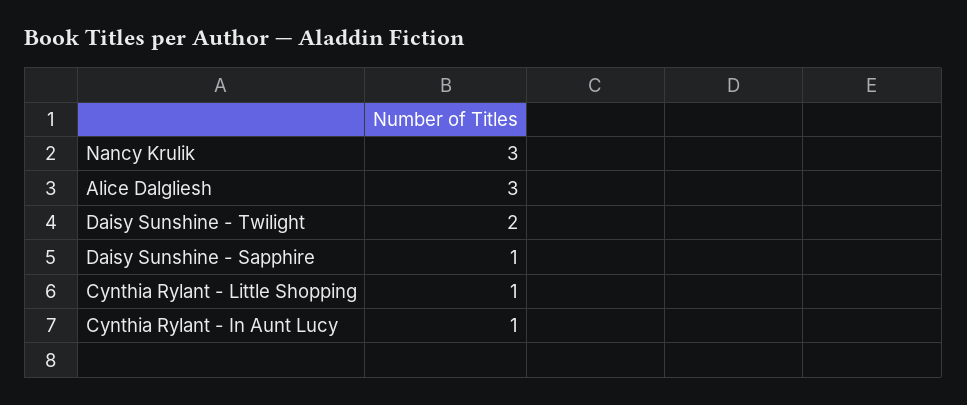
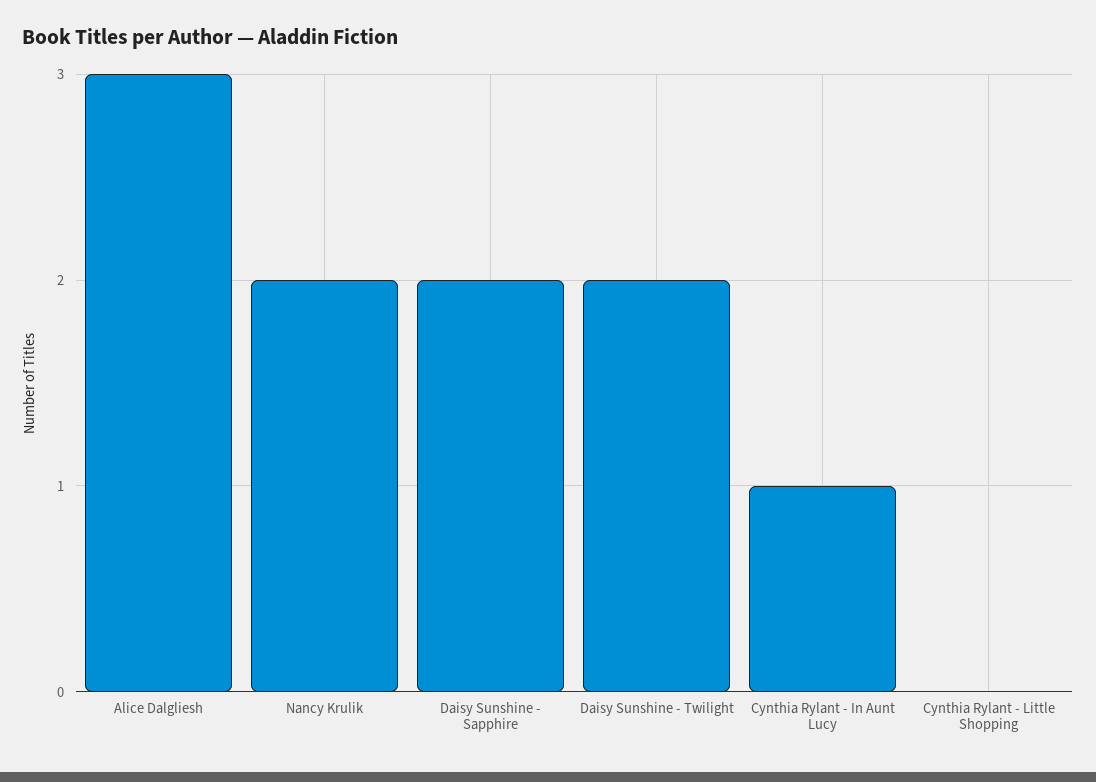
  {
-   "Nancy Krulik": 3,
+   "Nancy Krulik": 2,
    "Alice Dalgliesh": 3,
    "Daisy Sunshine - Twilight": 2,
-   "Daisy Sunshine - Sapphire": 1,
+   "Daisy Sunshine - Sapphire": 2,
-   "Cynthia Rylant - Little Shopping": 1,
+   "Cynthia Rylant - Little Shopping": 0,
    "Cynthia Rylant - In Aunt Lucy": 1
  }

